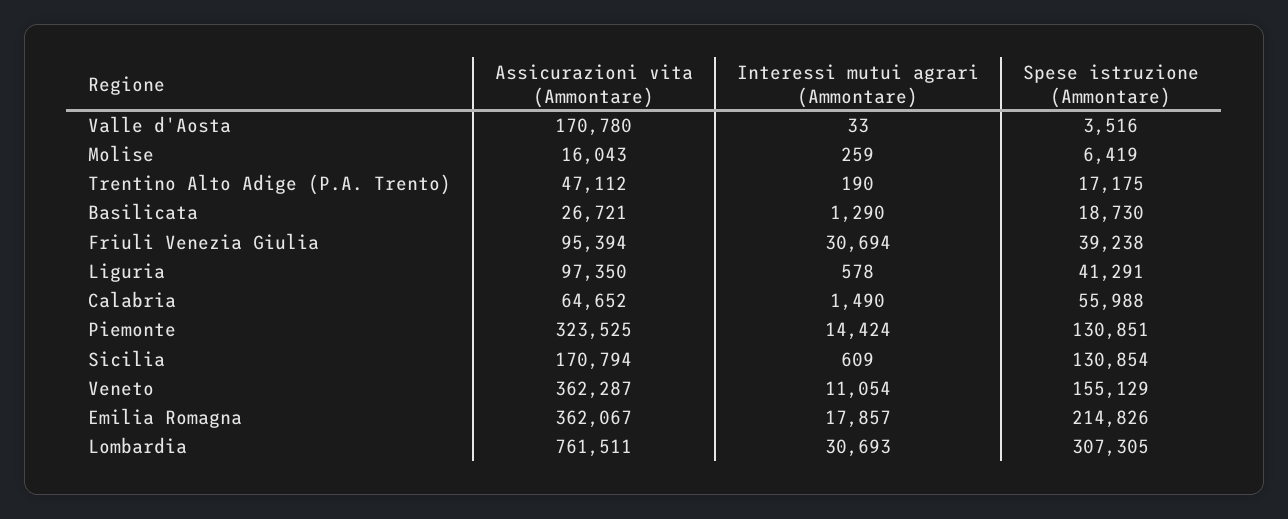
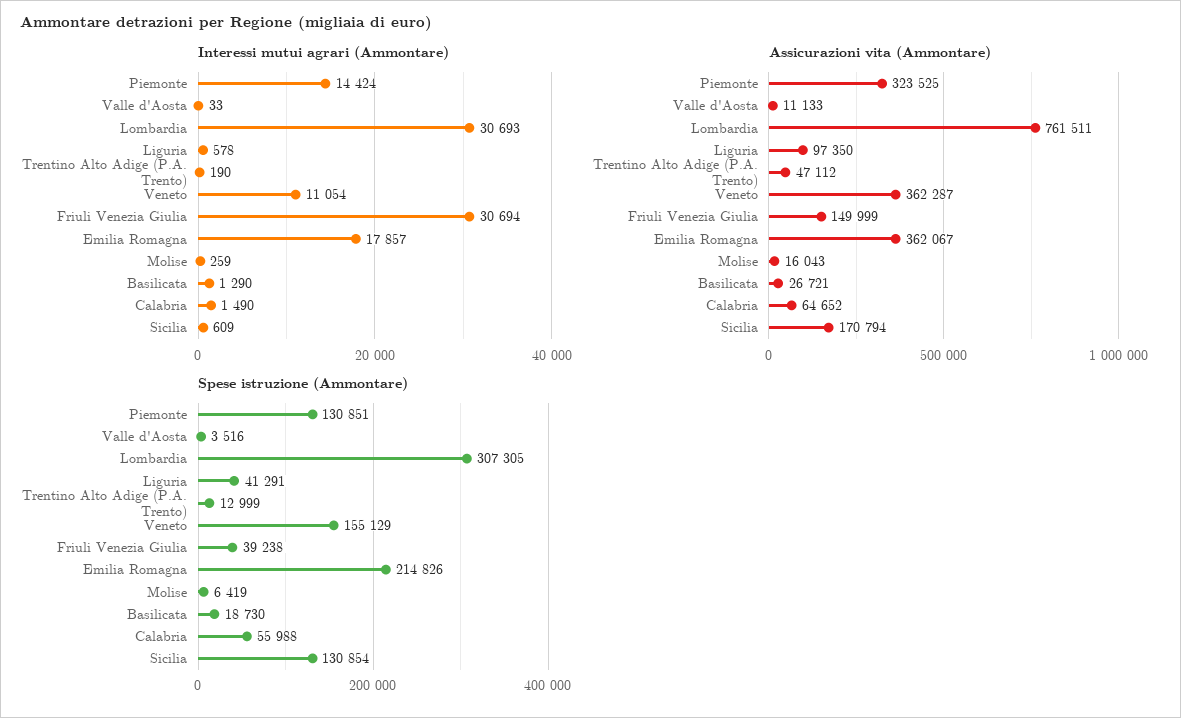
  {
    "Assicurazioni vita (Ammontare)": {
-     "Valle d'Aosta": 170780,
+     "Valle d'Aosta": 11133,
      "Molise": 16043,
      "Trentino Alto Adige (P.A. Trento)": 47112,
      "Basilicata": 26721,
-     "Friuli Venezia Giulia": 95394,
+     "Friuli Venezia Giulia": 149999,
      "Liguria": 97350,
      "Calabria": 64652,
      "Piemonte": 323525,
      "Sicilia": 170794,
      "Veneto": 362287,
      "Emilia Romagna": 362067,
      "Lombardia": 761511
    },
    "Interessi mutui agrari (Ammontare)": {
      "Valle d'Aosta": 33,
      "Molise": 259,
      "Trentino Alto Adige (P.A. Trento)": 190,
      "Basilicata": 1290,
      "Friuli Venezia Giulia": 30694,
      "Liguria": 578,
      "Calabria": 1490,
      "Piemonte": 14424,
      "Sicilia": 609,
      "Veneto": 11054,
      "Emilia Romagna": 17857,
      "Lombardia": 30693
    },
    "Spese istruzione (Ammontare)": {
      "Valle d'Aosta": 3516,
      "Molise": 6419,
-     "Trentino Alto Adige (P.A. Trento)": 17175,
+     "Trentino Alto Adige (P.A. Trento)": 12999,
      "Basilicata": 18730,
      "Friuli Venezia Giulia": 39238,
      "Liguria": 41291,
      "Calabria": 55988,
      "Piemonte": 130851,
      "Sicilia": 130854,
      "Veneto": 155129,
      "Emilia Romagna": 214826,
      "Lombardia": 307305
    }
  }

